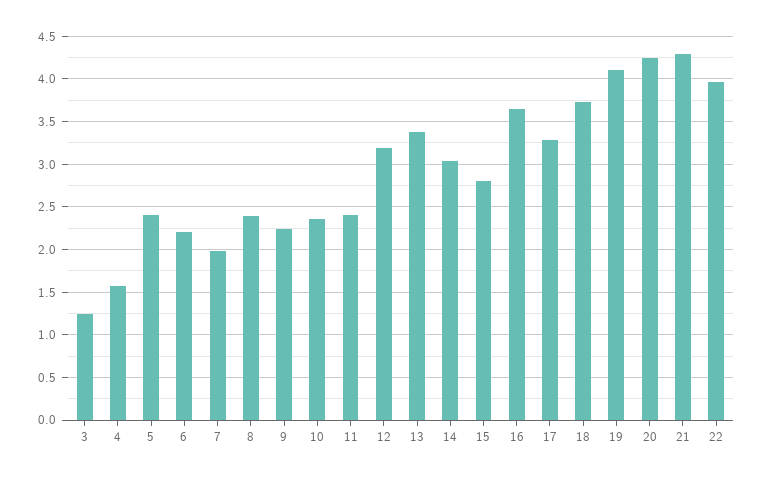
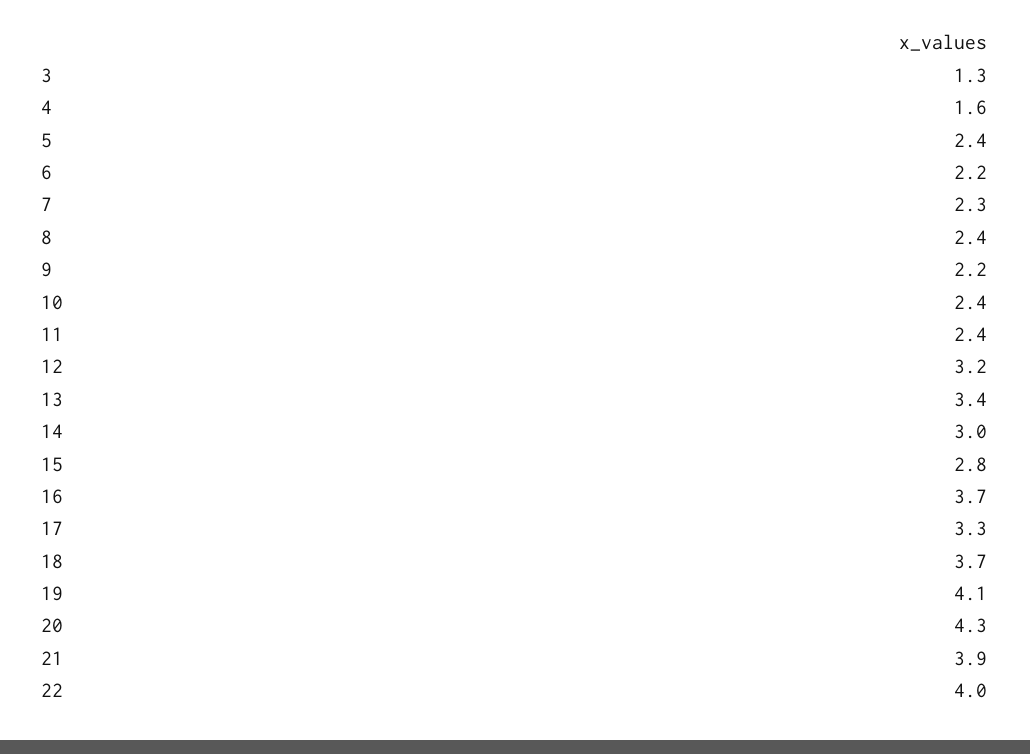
  {
    "3": 1.3,
    "4": 1.6,
    "5": 2.4,
    "6": 2.2,
-   "7": 2,
+   "7": 2.3,
    "8": 2.4,
    "9": 2.2,
    "10": 2.4,
    "11": 2.4,
    "12": 3.2,
    "13": 3.4,
    "14": 3,
    "15": 2.8,
    "16": 3.7,
    "17": 3.3,
    "18": 3.7,
    "19": 4.1,
    "20": 4.3,
-   "21": 4.3,
+   "21": 3.9,
    "22": 4
  }

